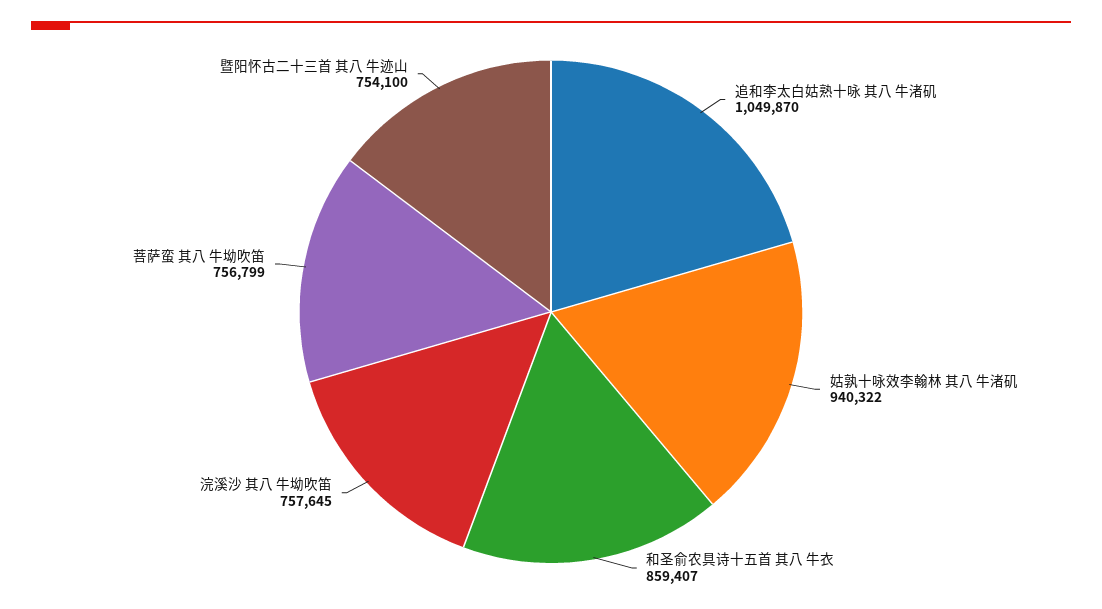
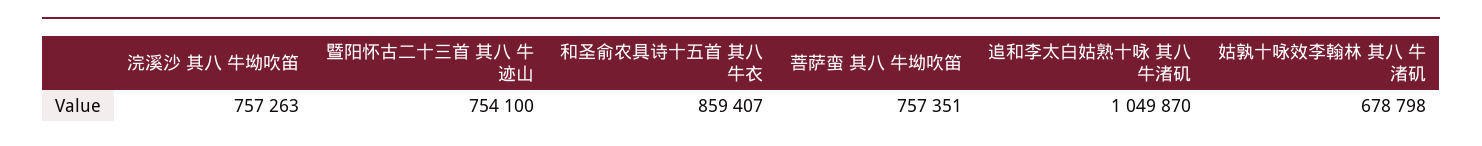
  {
    "追和李太白姑熟十咏 其八 牛渚矶": 1049870,
-   "姑孰十咏效李翰林 其八 牛渚矶": 940322,
+   "姑孰十咏效李翰林 其八 牛渚矶": 678798,
    "和圣俞农具诗十五首 其八 牛衣": 859407,
-   "浣溪沙 其八 牛坳吹笛": 757645,
+   "浣溪沙 其八 牛坳吹笛": 757263,
-   "菩萨蛮 其八 牛坳吹笛": 756799,
+   "菩萨蛮 其八 牛坳吹笛": 757351,
    "暨阳怀古二十三首 其八 牛迹山": 754100
  }

